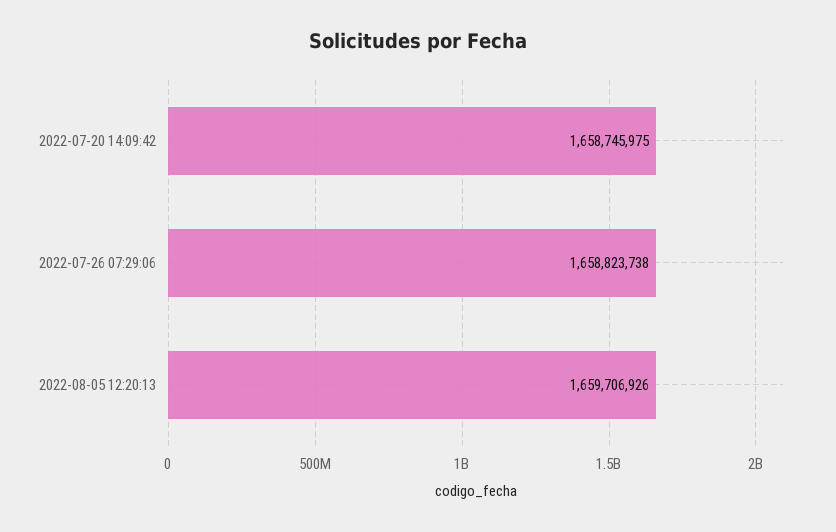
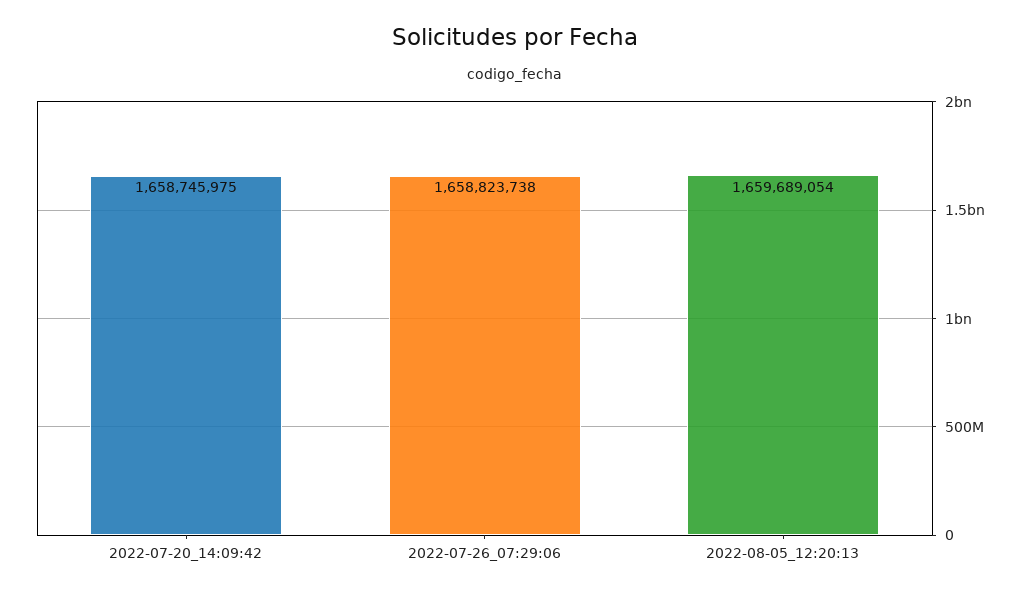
  {
    "2022-07-20 14:09:42": 1658745975,
    "2022-07-26 07:29:06": 1658823738,
-   "2022-08-05 12:20:13": 1659706926
+   "2022-08-05 12:20:13": 1659689054
  }

